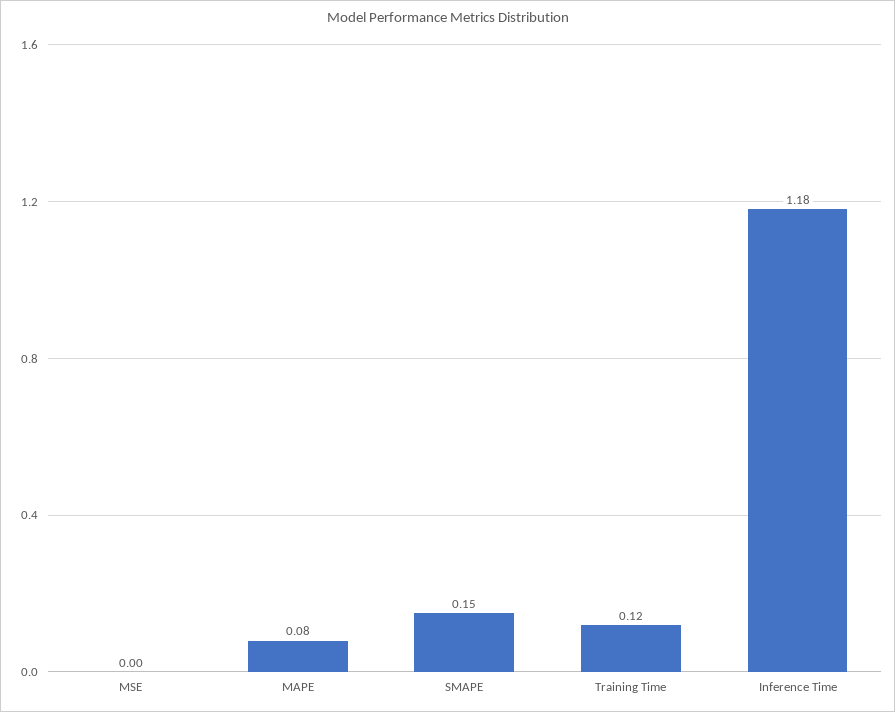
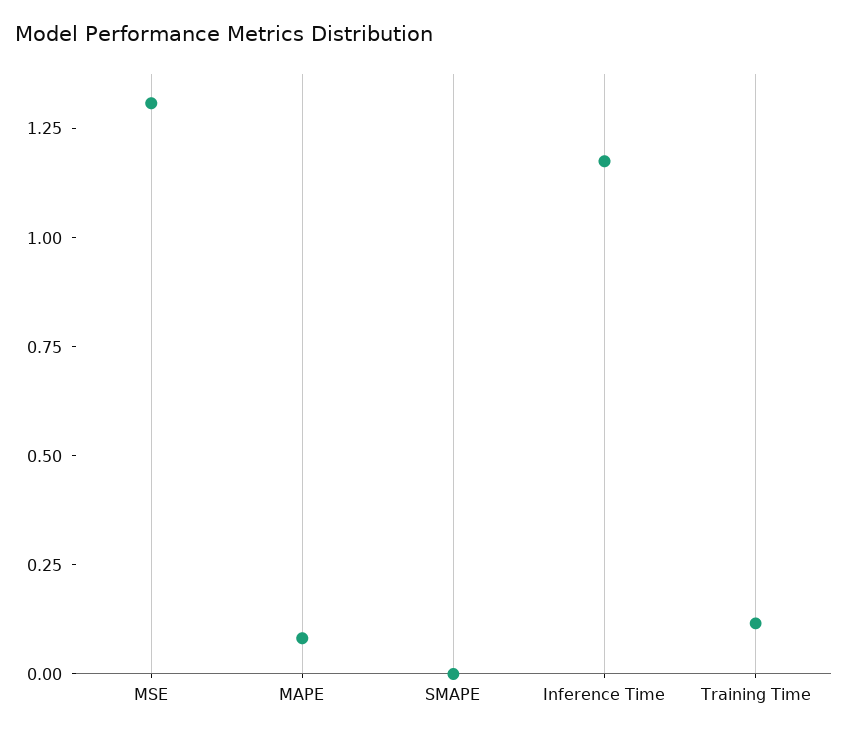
  {
-   "MSE": 0,
+   "MSE": 1.3,
    "MAPE": 0.08,
-   "SMAPE": 0.15,
+   "SMAPE": 0,
    "Training Time": 0.12,
    "Inference Time": 1.18
  }

